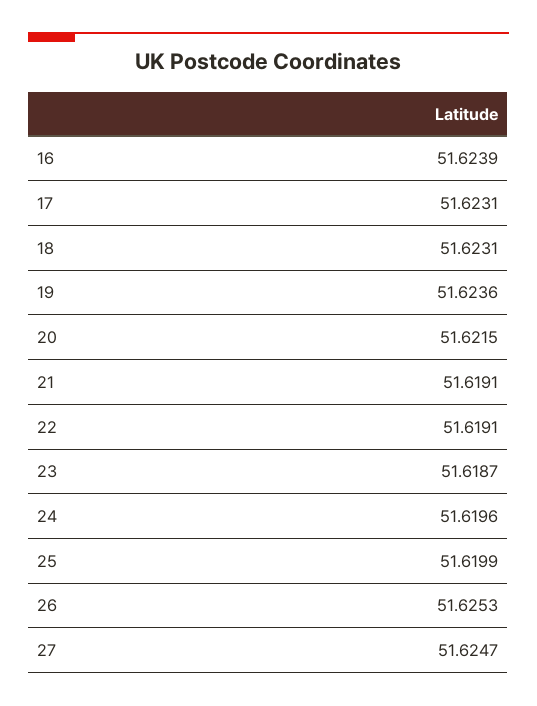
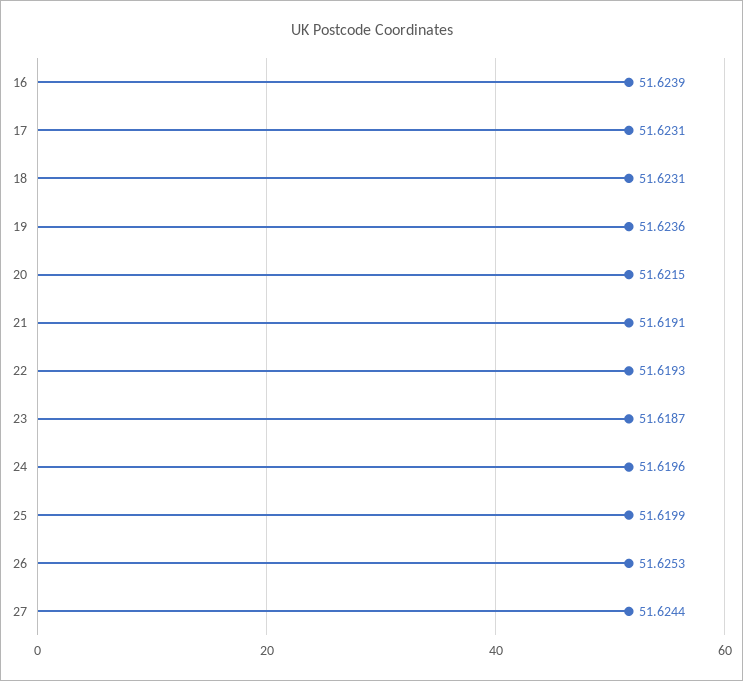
  {
    "16": 51.6239,
    "17": 51.6231,
    "18": 51.6231,
    "19": 51.6236,
    "20": 51.6215,
    "21": 51.6191,
-   "22": 51.6191,
+   "22": 51.6193,
    "23": 51.6187,
    "24": 51.6196,
    "25": 51.6199,
    "26": 51.6253,
-   "27": 51.6247
+   "27": 51.6244
  }

